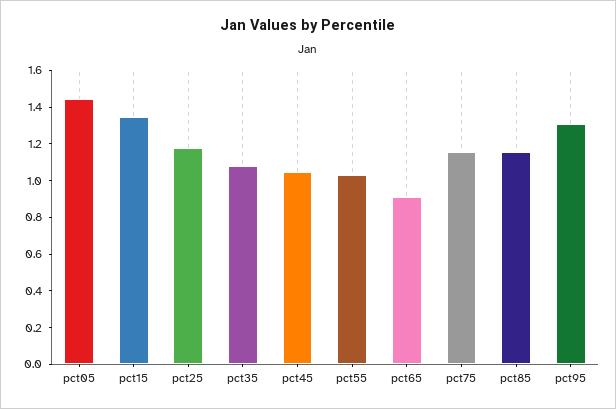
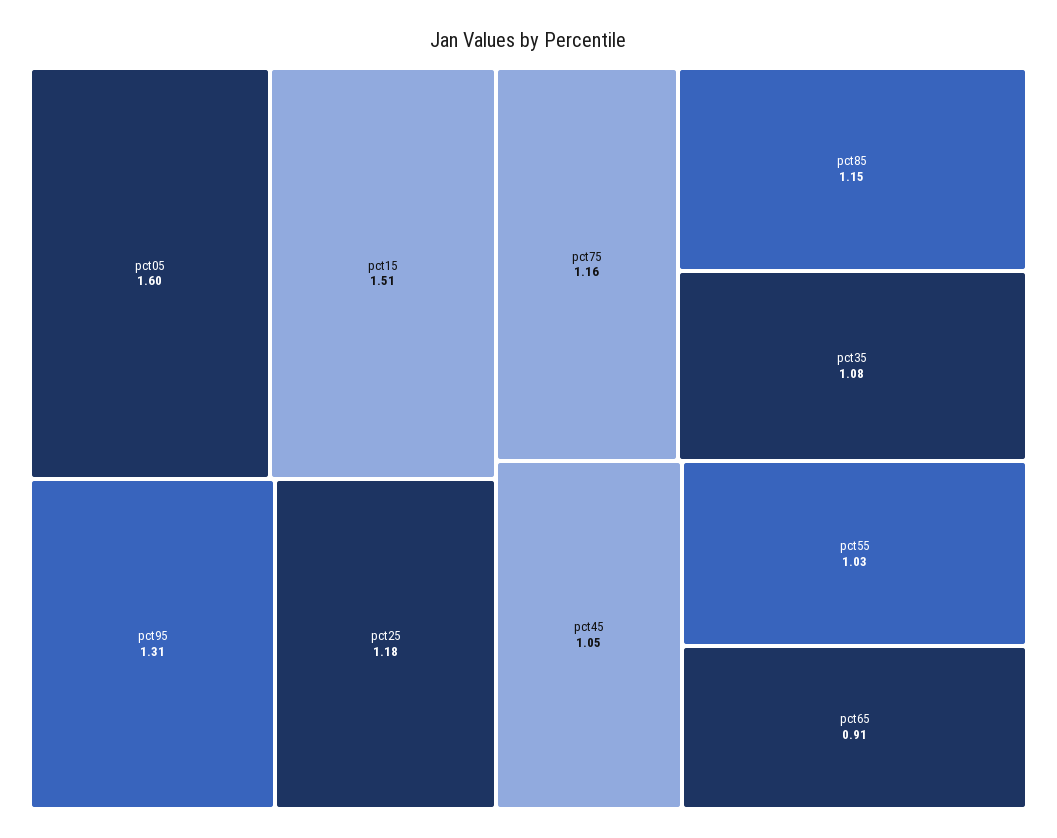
  {
-   "pct05": 1.45,
+   "pct05": 1.6,
-   "pct15": 1.35,
+   "pct15": 1.51,
    "pct25": 1.18,
    "pct35": 1.08,
    "pct45": 1.05,
    "pct55": 1.03,
    "pct65": 0.91,
    "pct75": 1.16,
    "pct85": 1.15,
    "pct95": 1.31
  }

